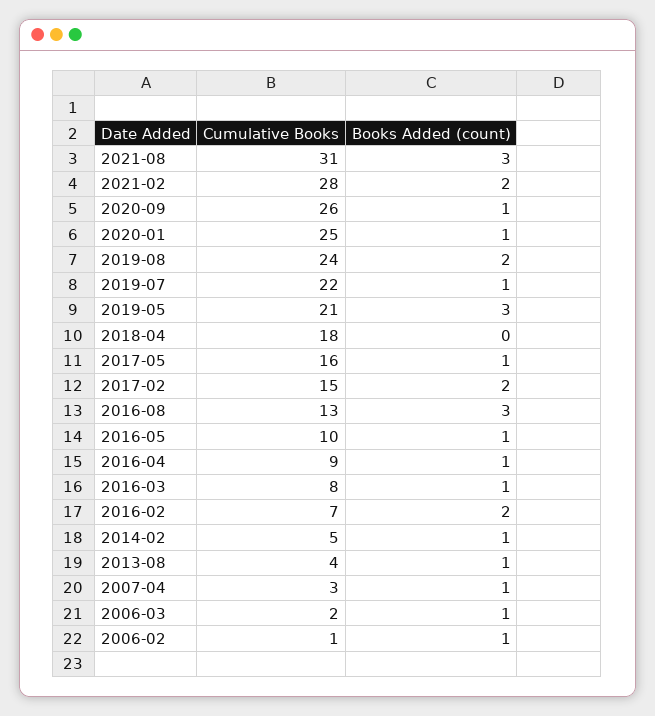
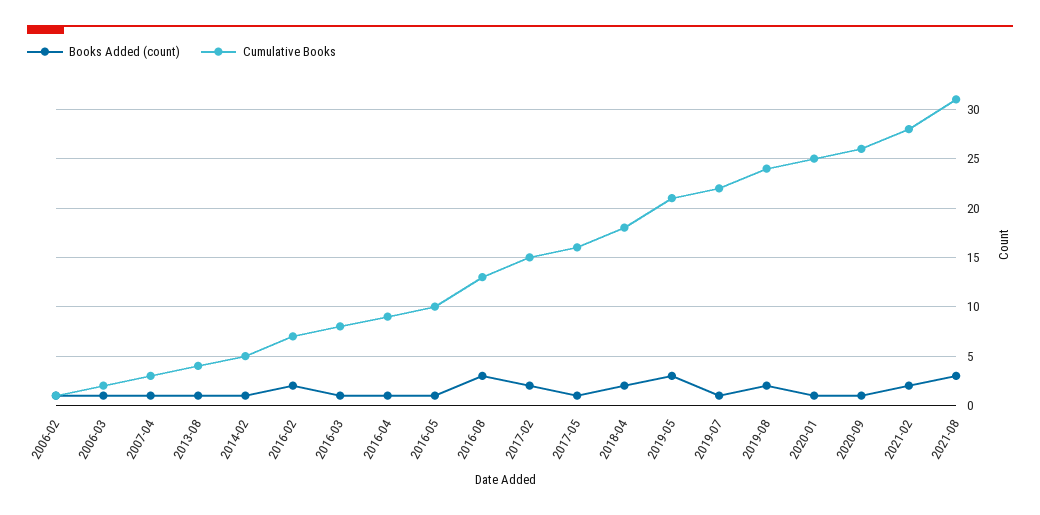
  {
    "Cumulative Books": {
      "2021-08": 31,
      "2021-02": 28,
      "2020-09": 26,
      "2020-01": 25,
      "2019-08": 24,
      "2019-07": 22,
      "2019-05": 21,
      "2018-04": 18,
      "2017-05": 16,
      "2017-02": 15,
      "2016-08": 13,
      "2016-05": 10,
      "2016-04": 9,
      "2016-03": 8,
      "2016-02": 7,
      "2014-02": 5,
      "2013-08": 4,
      "2007-04": 3,
      "2006-03": 2,
      "2006-02": 1
    },
    "Books Added (count)": {
      "2021-08": 3,
      "2021-02": 2,
      "2020-09": 1,
      "2020-01": 1,
      "2019-08": 2,
      "2019-07": 1,
      "2019-05": 3,
-     "2018-04": 0,
+     "2018-04": 2,
      "2017-05": 1,
      "2017-02": 2,
      "2016-08": 3,
      "2016-05": 1,
      "2016-04": 1,
      "2016-03": 1,
      "2016-02": 2,
      "2014-02": 1,
      "2013-08": 1,
      "2007-04": 1,
      "2006-03": 1,
      "2006-02": 1
    }
  }

